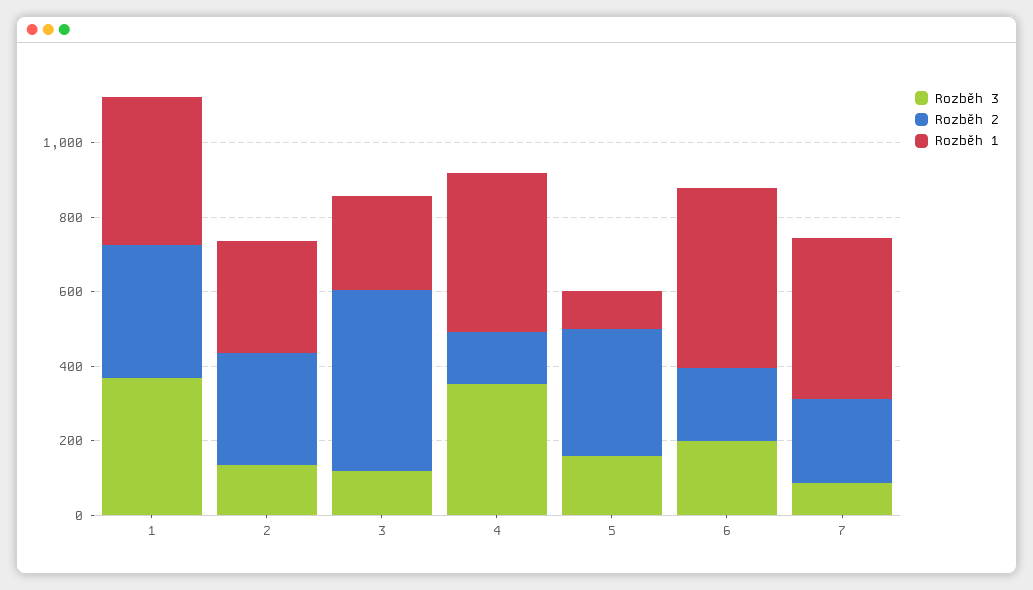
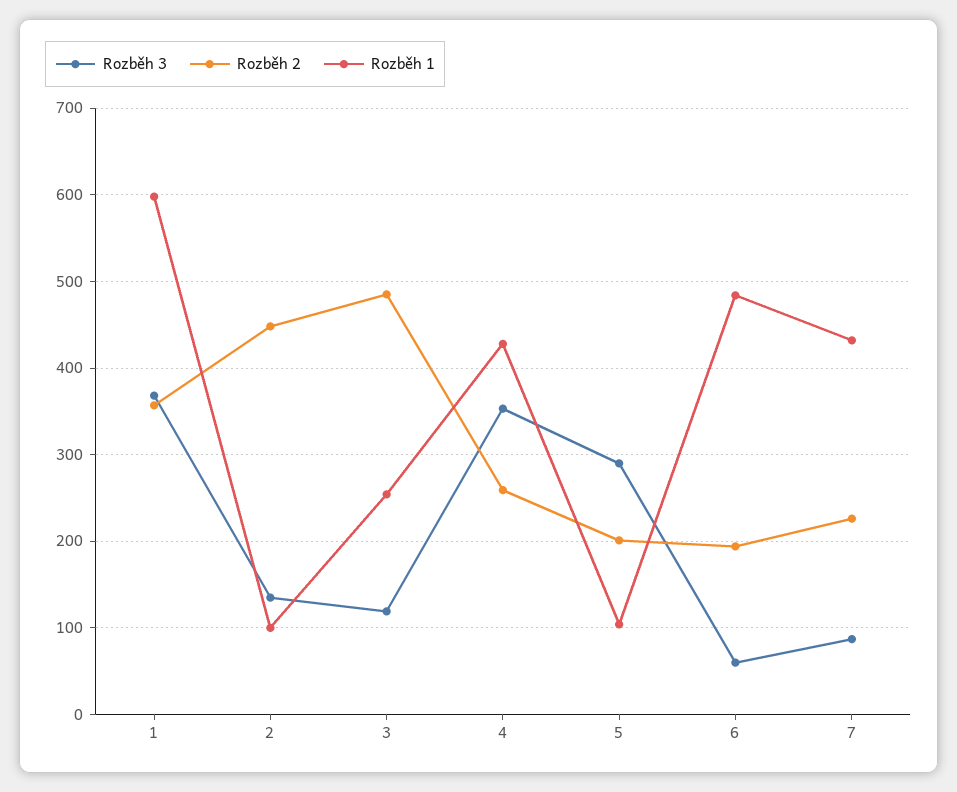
  {
    "Rozběh 3": {
      "1": 370,
      "2": 140,
      "3": 120,
      "4": 350,
-     "5": 150,
+     "5": 290,
-     "6": 200,
+     "6": 60,
      "7": 90
    },
    "Rozběh 2": {
      "1": 360,
-     "2": 300,
+     "2": 450,
      "3": 490,
-     "4": 150,
+     "4": 260,
-     "5": 350,
+     "5": 200,
      "6": 190,
      "7": 230
    },
    "Rozběh 1": {
-     "1": 400,
+     "1": 600,
-     "2": 300,
+     "2": 100,
      "3": 250,
      "4": 430,
      "5": 100,
      "6": 480,
      "7": 430
    }
  }

